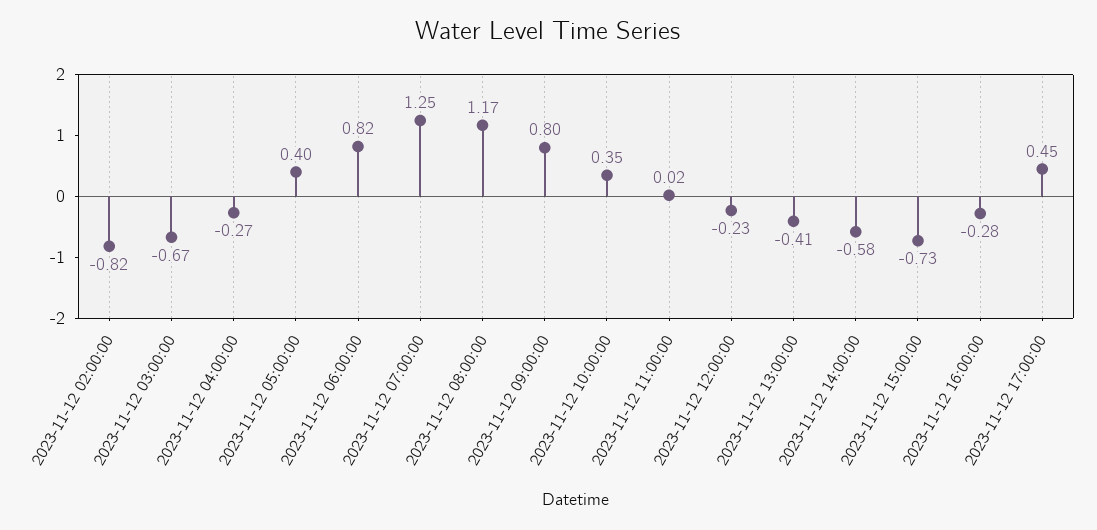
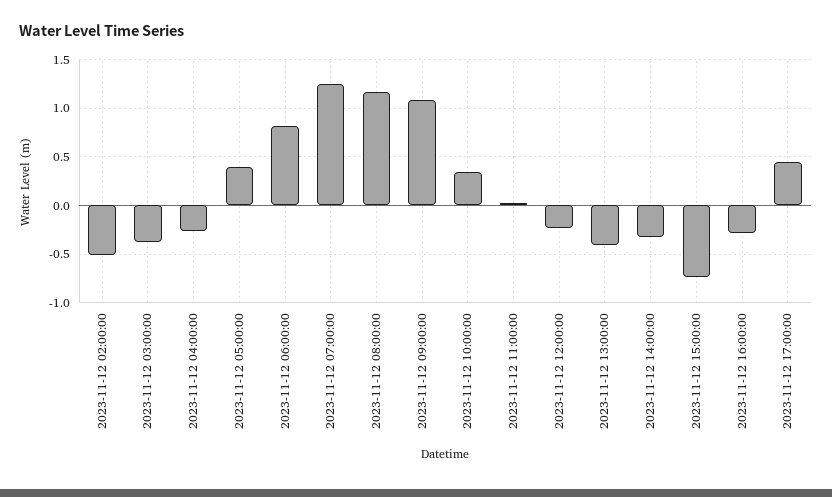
  {
-   "2023-11-12 02:00:00": -0.82,
+   "2023-11-12 02:00:00": -0.5,
-   "2023-11-12 03:00:00": -0.67,
+   "2023-11-12 03:00:00": -0.4,
    "2023-11-12 04:00:00": -0.27,
    "2023-11-12 05:00:00": 0.4,
    "2023-11-12 06:00:00": 0.82,
    "2023-11-12 07:00:00": 1.25,
    "2023-11-12 08:00:00": 1.17,
-   "2023-11-12 09:00:00": 0.8,
+   "2023-11-12 09:00:00": 1.1,
    "2023-11-12 10:00:00": 0.35,
    "2023-11-12 11:00:00": 0.02,
    "2023-11-12 12:00:00": -0.23,
    "2023-11-12 13:00:00": -0.41,
-   "2023-11-12 14:00:00": -0.58,
+   "2023-11-12 14:00:00": -0.3,
    "2023-11-12 15:00:00": -0.73,
    "2023-11-12 16:00:00": -0.28,
    "2023-11-12 17:00:00": 0.45
  }

